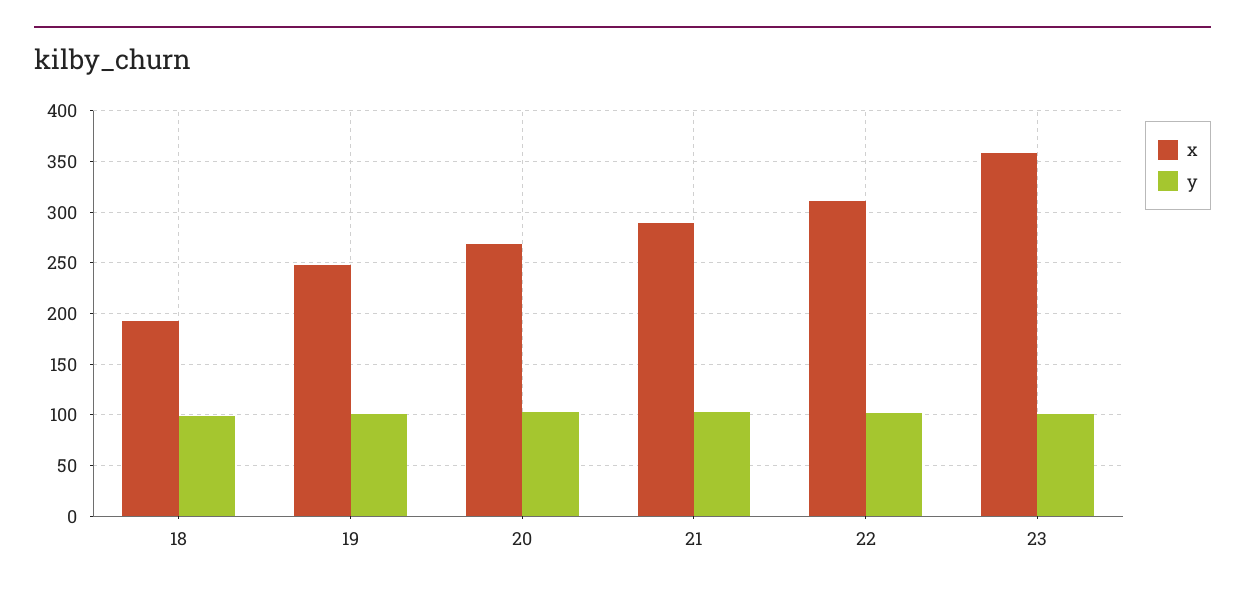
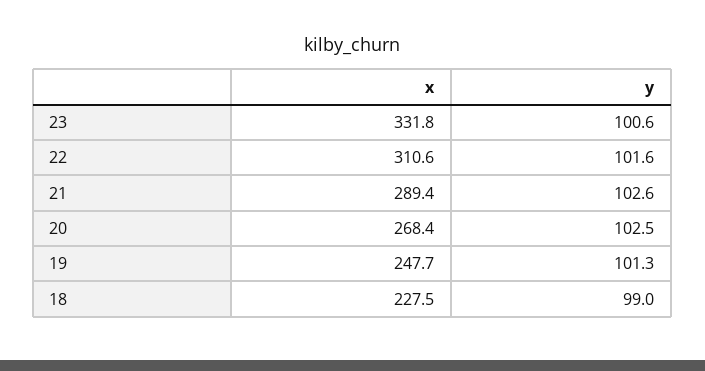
  {
    "x": {
-     "18": 190,
+     "18": 227.5,
      "19": 247.7,
      "20": 268.4,
      "21": 289.4,
      "22": 310.6,
-     "23": 360
+     "23": 331.8
    },
    "y": {
      "18": 99,
      "19": 101.3,
      "20": 102.5,
      "21": 102.6,
      "22": 101.6,
      "23": 100.6
    }
  }

